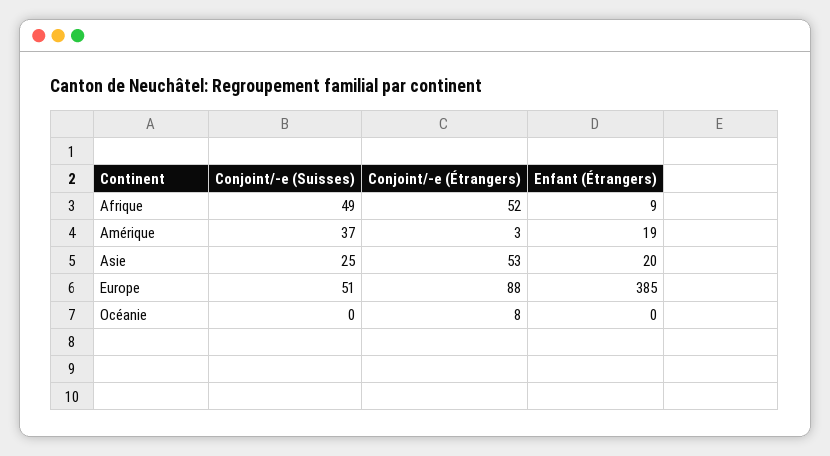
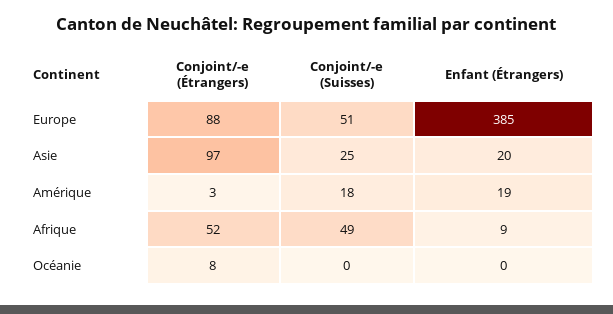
  {
    "Conjoint/-e (Suisses)": {
      "Afrique": 49,
-     "Amérique": 37,
+     "Amérique": 18,
      "Asie": 25,
      "Europe": 51,
      "Océanie": 0
    },
    "Conjoint/-e (Étrangers)": {
      "Afrique": 52,
      "Amérique": 3,
-     "Asie": 53,
+     "Asie": 97,
      "Europe": 88,
      "Océanie": 8
    },
    "Enfant (Étrangers)": {
      "Afrique": 9,
      "Amérique": 19,
      "Asie": 20,
      "Europe": 385,
      "Océanie": 0
    }
  }

